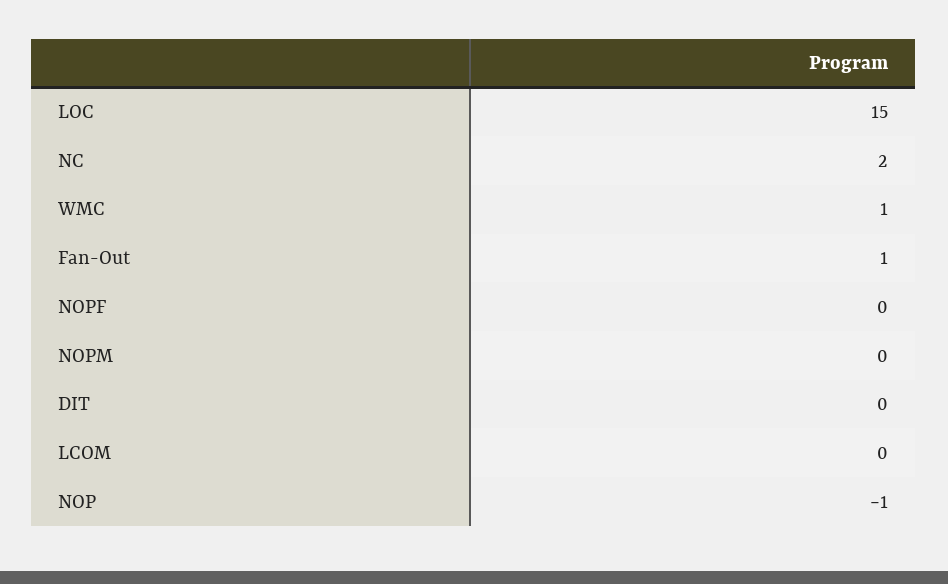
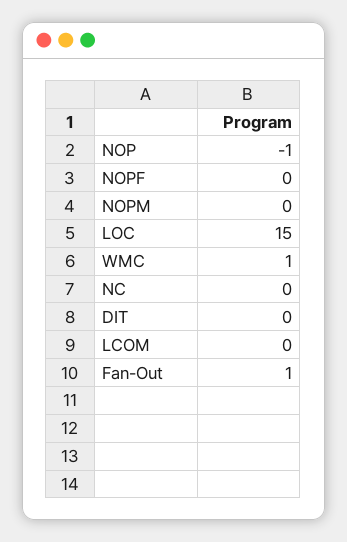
  {
    "LOC": 15,
-   "NC": 2,
+   "NC": 0,
    "WMC": 1,
    "Fan-Out": 1,
    "NOPF": 0,
    "NOPM": 0,
    "DIT": 0,
    "LCOM": 0,
    "NOP": -1
  }

